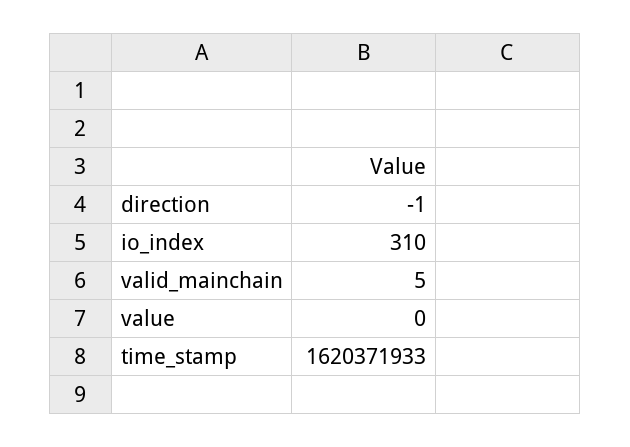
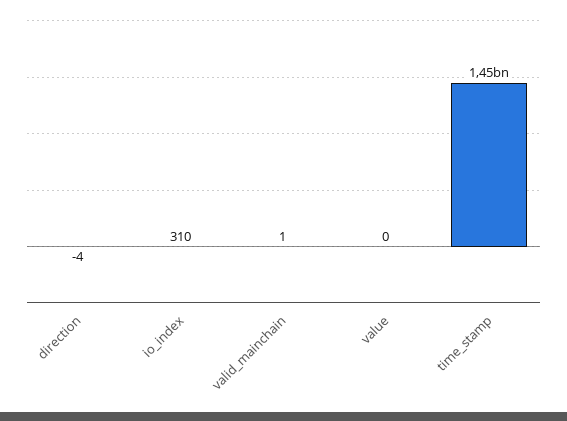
  {
-   "direction": -1,
+   "direction": -4,
    "io_index": 310,
-   "valid_mainchain": 5,
+   "valid_mainchain": 1,
    "value": 0,
-   "time_stamp": 1620371933
+   "time_stamp": 1450000000
  }

